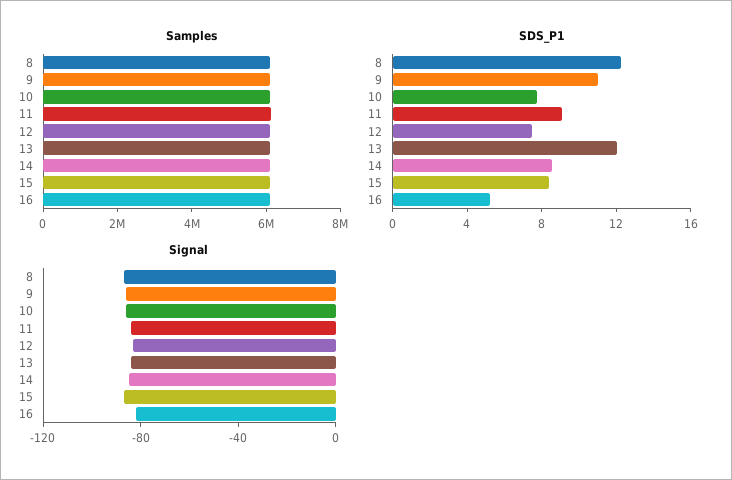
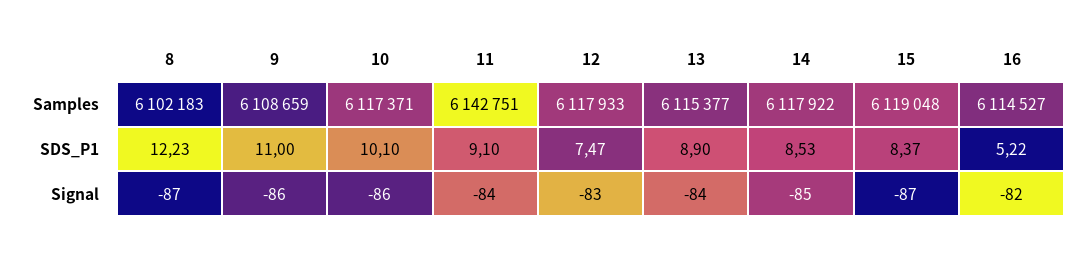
  {
    "Samples": {
      "8": 6102183,
      "9": 6108659,
      "10": 6117371,
      "11": 6142751,
      "12": 6117933,
      "13": 6115377,
      "14": 6117922,
      "15": 6119048,
      "16": 6114527
    },
    "SDS_P1": {
      "8": 12.23,
      "9": 11,
-     "10": 8,
+     "10": 10.1,
      "11": 9.1,
      "12": 7.47,
-     "13": 12,
+     "13": 8.9,
      "14": 8.53,
      "15": 8.37,
      "16": 5.22
    },
    "Signal": {
      "8": -87,
      "9": -86,
      "10": -86,
      "11": -84,
      "12": -83,
      "13": -84,
      "14": -85,
      "15": -87,
      "16": -82
    }
  }

